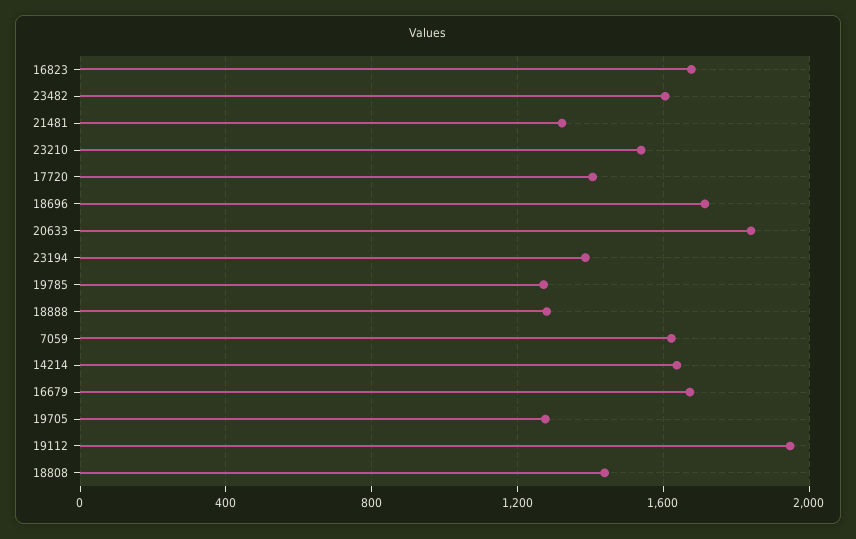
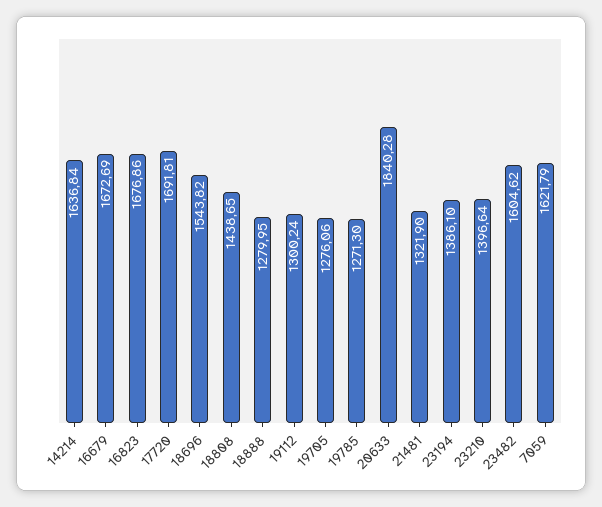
  {
    "16823": 1676.86,
    "23482": 1604.62,
    "21481": 1321.9,
-   "23210": 1550,
+   "23210": 1396.64,
-   "17720": 1400,
+   "17720": 1691.81,
-   "18696": 1700,
+   "18696": 1543.82,
    "20633": 1840.28,
    "23194": 1386.1,
    "19785": 1271.3,
    "18888": 1279.95,
    "7059": 1621.79,
    "14214": 1636.84,
    "16679": 1672.69,
    "19705": 1276.06,
-   "19112": 1950,
+   "19112": 1300.24,
    "18808": 1438.65
  }

